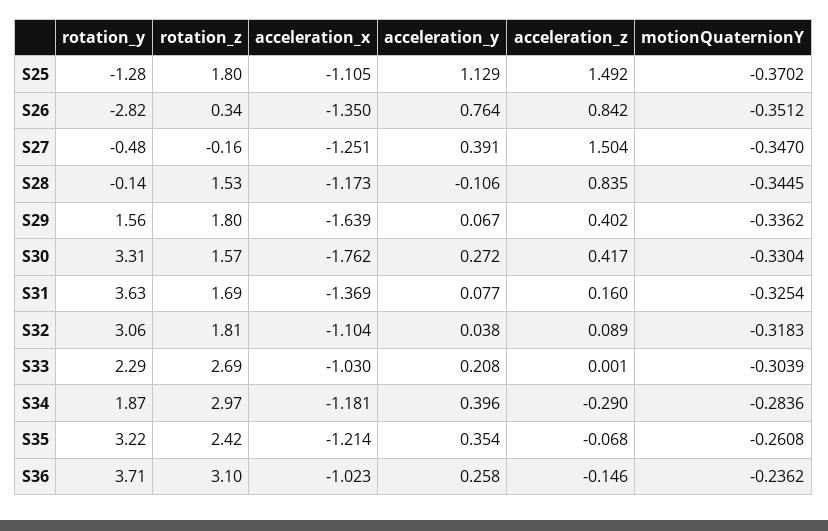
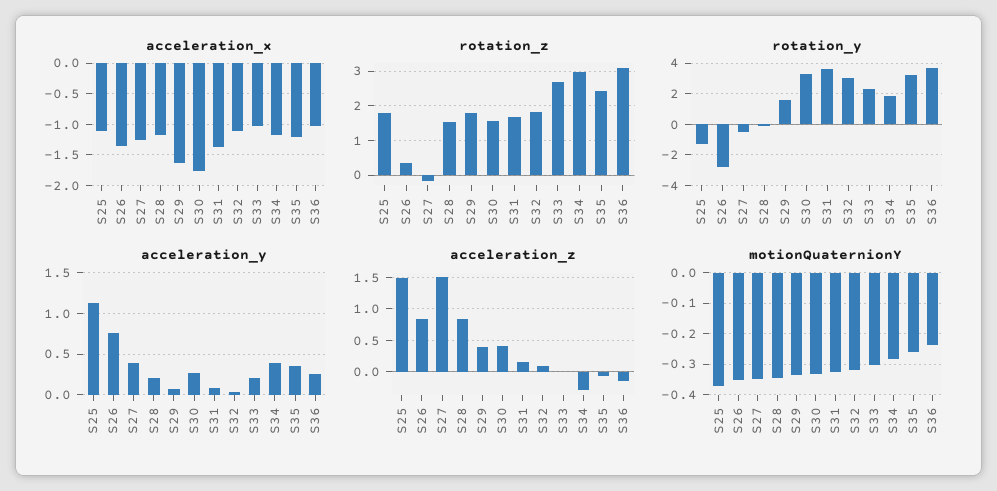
  {
    "rotation_y": {
      "S25": -1.28,
      "S26": -2.82,
      "S27": -0.48,
      "S28": -0.14,
      "S29": 1.56,
      "S30": 3.31,
      "S31": 3.63,
      "S32": 3.06,
      "S33": 2.29,
      "S34": 1.87,
      "S35": 3.22,
      "S36": 3.71
    },
    "rotation_z": {
      "S25": 1.8,
      "S26": 0.34,
      "S27": -0.16,
      "S28": 1.53,
      "S29": 1.8,
      "S30": 1.57,
      "S31": 1.69,
      "S32": 1.81,
      "S33": 2.69,
      "S34": 2.97,
      "S35": 2.42,
      "S36": 3.1
    },
    "acceleration_x": {
      "S25": -1.105,
      "S26": -1.35,
      "S27": -1.251,
      "S28": -1.173,
      "S29": -1.639,
      "S30": -1.762,
      "S31": -1.369,
      "S32": -1.104,
      "S33": -1.03,
      "S34": -1.181,
      "S35": -1.214,
      "S36": -1.023
    },
    "acceleration_y": {
      "S25": 1.129,
      "S26": 0.764,
      "S27": 0.391,
-     "S28": -0.106,
+     "S28": 0.2,
      "S29": 0.067,
      "S30": 0.272,
      "S31": 0.077,
      "S32": 0.038,
      "S33": 0.208,
      "S34": 0.396,
      "S35": 0.354,
      "S36": 0.258
    },
    "acceleration_z": {
      "S25": 1.492,
      "S26": 0.842,
      "S27": 1.504,
      "S28": 0.835,
      "S29": 0.402,
      "S30": 0.417,
      "S31": 0.16,
      "S32": 0.089,
      "S33": 0.001,
      "S34": -0.29,
      "S35": -0.068,
      "S36": -0.146
    },
    "motionQuaternionY": {
      "S25": -0.3702,
      "S26": -0.3512,
      "S27": -0.347,
      "S28": -0.3445,
      "S29": -0.3362,
      "S30": -0.3304,
      "S31": -0.3254,
      "S32": -0.3183,
      "S33": -0.3039,
      "S34": -0.2836,
      "S35": -0.2608,
      "S36": -0.2362
    }
  }

